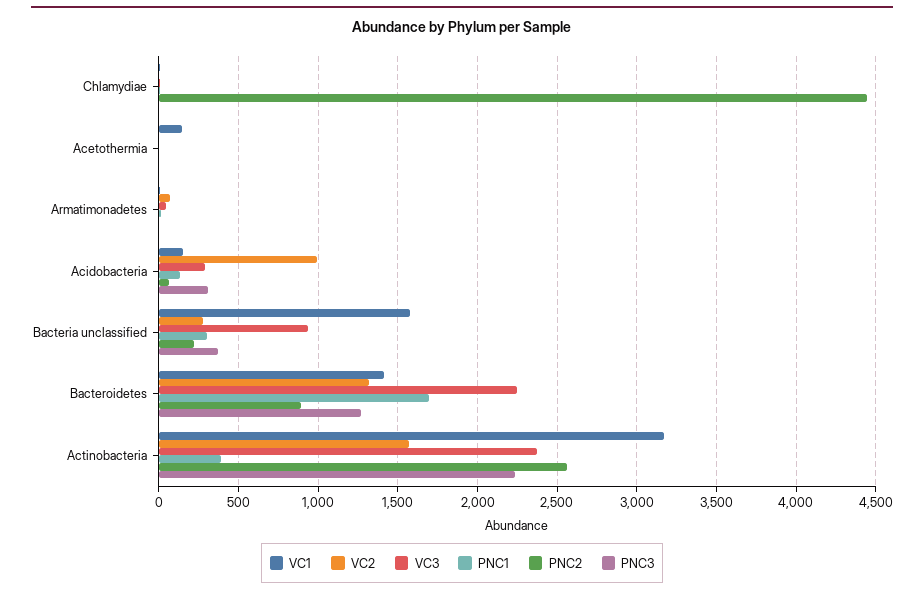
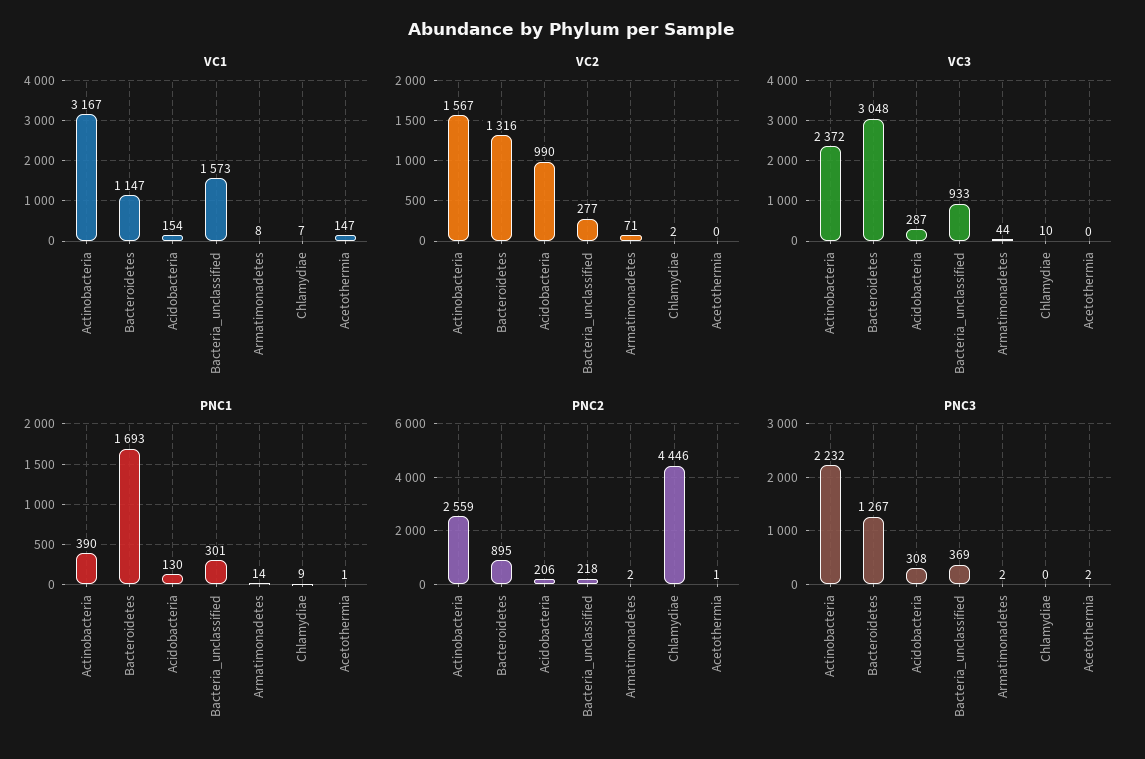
  {
    "VC1": {
      "Chlamydiae": 7,
      "Acetothermia": 147,
      "Armatimonadetes": 8,
      "Acidobacteria": 154,
      "Bacteria unclassified": 1573,
-     "Bacteroidetes": 1400,
+     "Bacteroidetes": 1147,
      "Actinobacteria": 3167
    },
    "VC2": {
      "Chlamydiae": 2,
      "Acetothermia": 0,
      "Armatimonadetes": 71,
      "Acidobacteria": 990,
      "Bacteria unclassified": 277,
      "Bacteroidetes": 1316,
      "Actinobacteria": 1567
    },
    "VC3": {
      "Chlamydiae": 10,
      "Acetothermia": 0,
      "Armatimonadetes": 44,
      "Acidobacteria": 287,
      "Bacteria unclassified": 933,
-     "Bacteroidetes": 2250,
+     "Bacteroidetes": 3048,
      "Actinobacteria": 2372
    },
    "PNC1": {
      "Chlamydiae": 9,
      "Acetothermia": 1,
      "Armatimonadetes": 14,
      "Acidobacteria": 130,
      "Bacteria unclassified": 301,
      "Bacteroidetes": 1693,
      "Actinobacteria": 390
    },
    "PNC2": {
      "Chlamydiae": 4446,
      "Acetothermia": 1,
      "Armatimonadetes": 2,
-     "Acidobacteria": 50,
+     "Acidobacteria": 206,
      "Bacteria unclassified": 218,
      "Bacteroidetes": 895,
      "Actinobacteria": 2559
    },
    "PNC3": {
      "Chlamydiae": 0,
      "Acetothermia": 2,
      "Armatimonadetes": 2,
      "Acidobacteria": 308,
      "Bacteria unclassified": 369,
      "Bacteroidetes": 1267,
      "Actinobacteria": 2232
    }
  }

